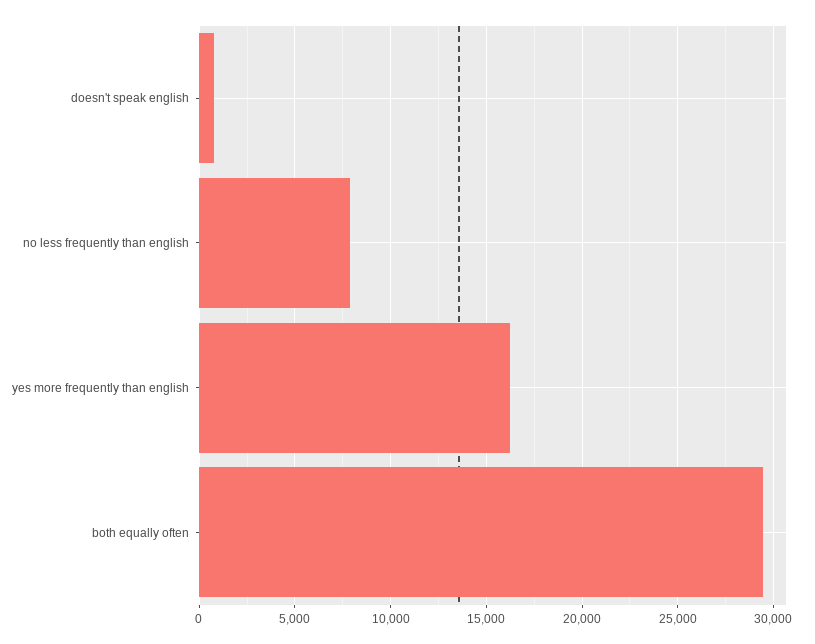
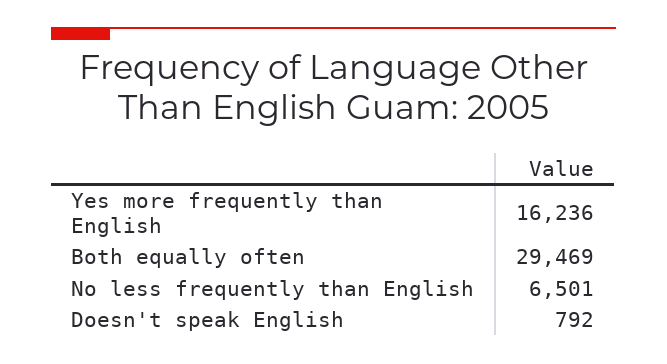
  {
    "doesn't speak english": 792,
-   "no less frequently than english": 8000,
+   "no less frequently than english": 6501,
    "yes more frequently than english": 16236,
    "both equally often": 29469
  }

